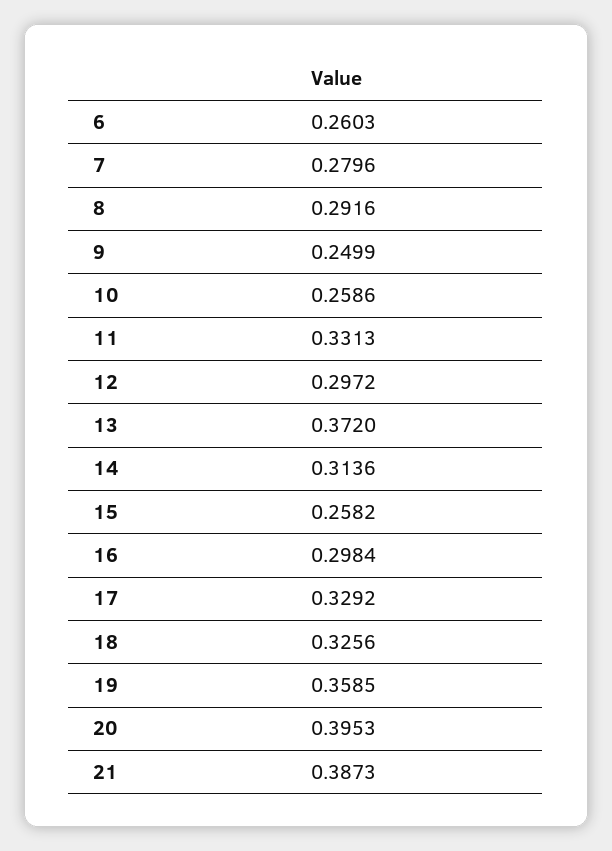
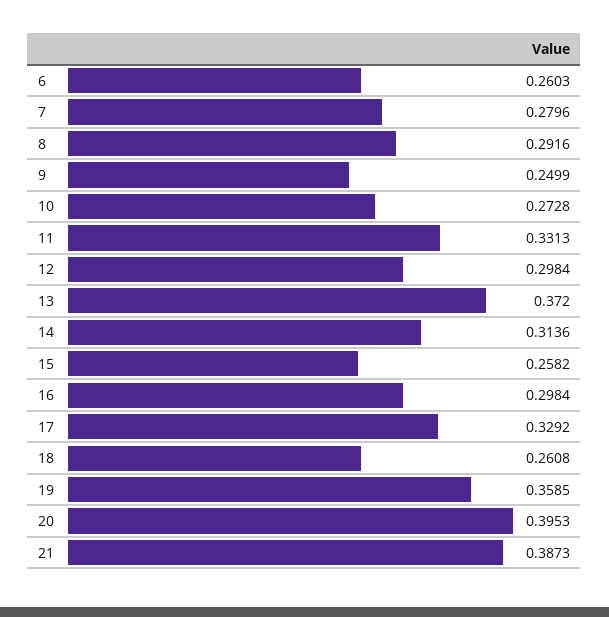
  {
    "6": 0.2603,
    "7": 0.2796,
    "8": 0.2916,
    "9": 0.2499,
-   "10": 0.2586,
+   "10": 0.2728,
    "11": 0.3313,
-   "12": 0.2972,
+   "12": 0.2984,
    "13": 0.372,
    "14": 0.3136,
    "15": 0.2582,
    "16": 0.2984,
    "17": 0.3292,
-   "18": 0.3256,
+   "18": 0.2608,
    "19": 0.3585,
    "20": 0.3953,
    "21": 0.3873
  }

